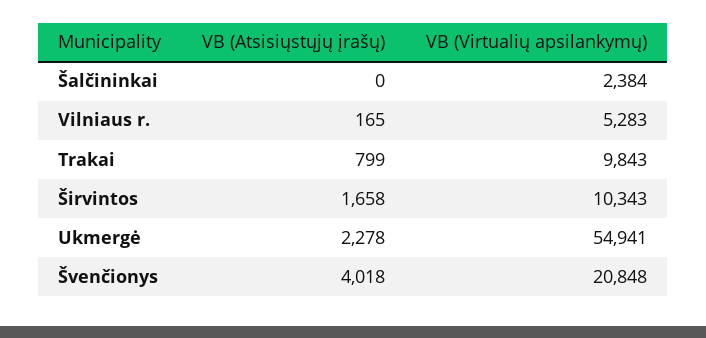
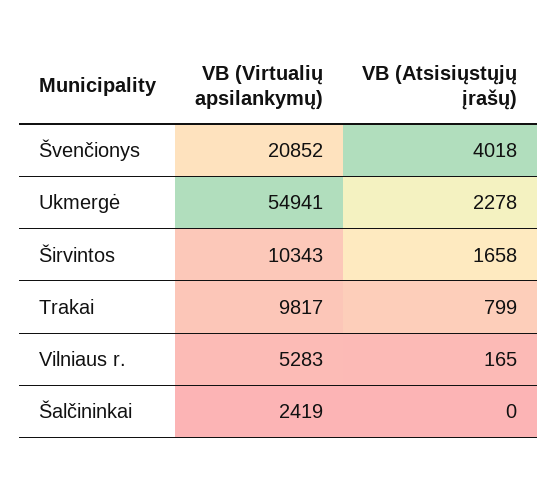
  {
    "VB (Atsisiųstųjų įrašų)": {
      "Šalčininkai": 0,
      "Vilniaus r.": 165,
      "Trakai": 799,
      "Širvintos": 1658,
      "Ukmergė": 2278,
      "Švenčionys": 4018
    },
    "VB (Virtualių apsilankymų)": {
-     "Šalčininkai": 2384,
+     "Šalčininkai": 2419,
      "Vilniaus r.": 5283,
-     "Trakai": 9843,
+     "Trakai": 9817,
      "Širvintos": 10343,
      "Ukmergė": 54941,
-     "Švenčionys": 20848
+     "Švenčionys": 20852
    }
  }

